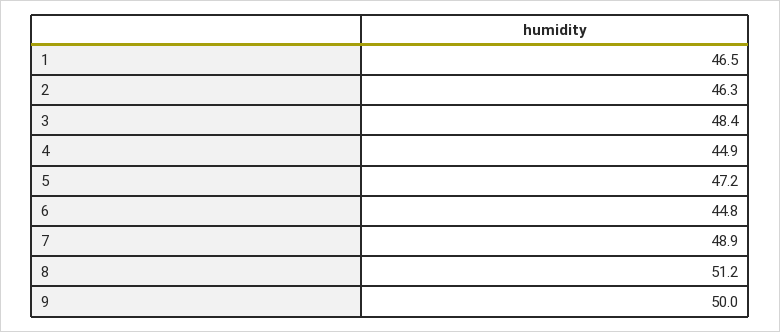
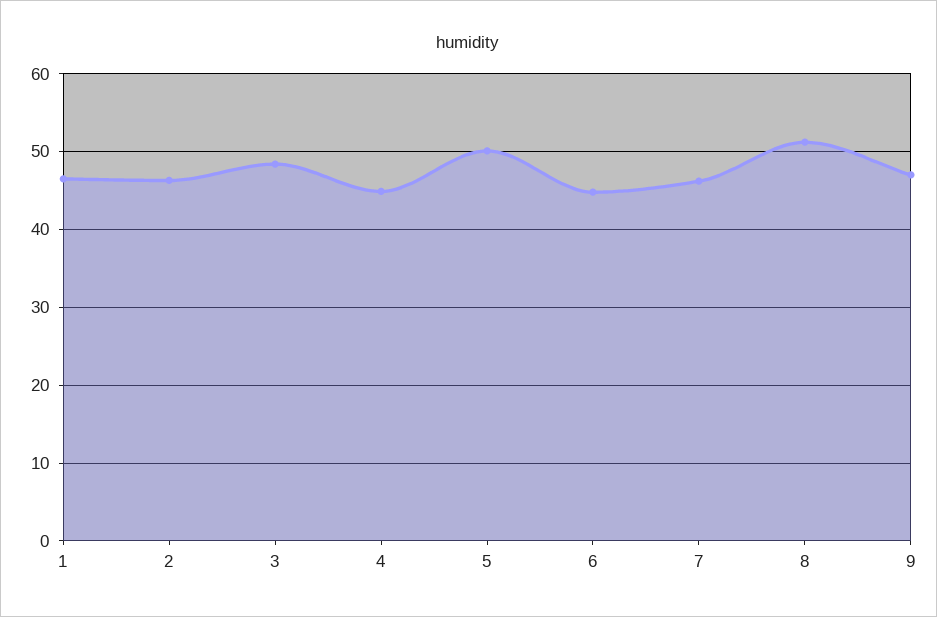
  {
    "1": 46.5,
    "2": 46.3,
    "3": 48.4,
    "4": 44.9,
-   "5": 47.2,
+   "5": 50,
    "6": 44.8,
-   "7": 48.9,
+   "7": 46,
    "8": 51.2,
-   "9": 50
+   "9": 47
  }

